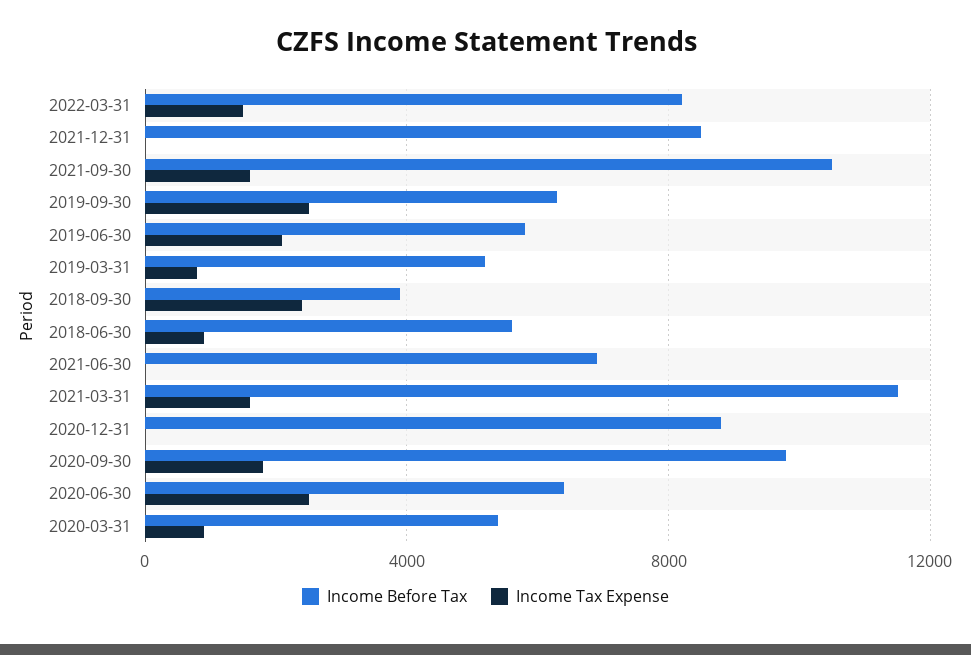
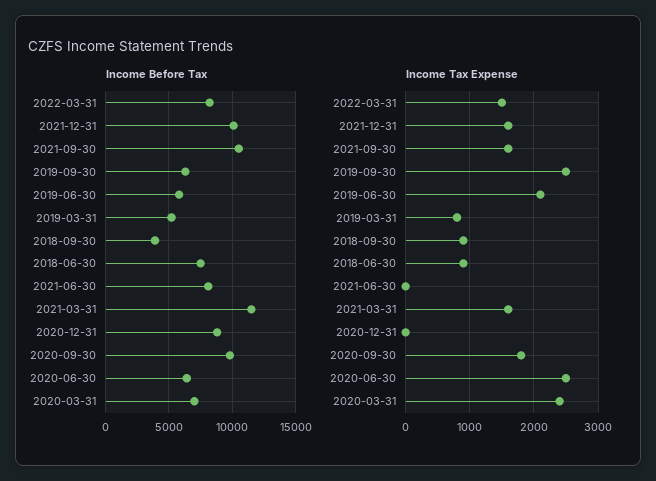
  {
    "Income Before Tax": {
      "2022-03-31": 8000,
-     "2021-12-31": 8500,
+     "2021-12-31": 10000,
      "2021-09-30": 10500,
      "2019-09-30": 6500,
      "2019-06-30": 6000,
      "2019-03-31": 5000,
      "2018-09-30": 4000,
-     "2018-06-30": 5500,
+     "2018-06-30": 7500,
-     "2021-06-30": 7000,
+     "2021-06-30": 8000,
      "2021-03-31": 11500,
      "2020-12-31": 9000,
      "2020-09-30": 10000,
      "2020-06-30": 6500,
-     "2020-03-31": 5500
+     "2020-03-31": 7000
    },
    "Income Tax Expense": {
      "2022-03-31": 1500,
-     "2021-12-31": 0,
+     "2021-12-31": 1600,
      "2021-09-30": 1600,
      "2019-09-30": 2500,
      "2019-06-30": 2100,
      "2019-03-31": 800,
-     "2018-09-30": 2500,
+     "2018-09-30": 900,
      "2018-06-30": 900,
      "2021-06-30": 0,
      "2021-03-31": 1600,
      "2020-12-31": 0,
      "2020-09-30": 1800,
      "2020-06-30": 2500,
-     "2020-03-31": 1000
+     "2020-03-31": 2400
    }
  }

